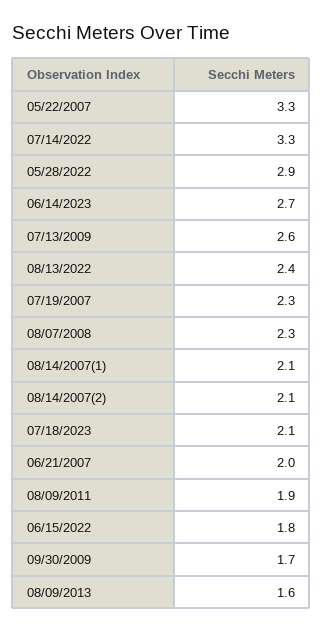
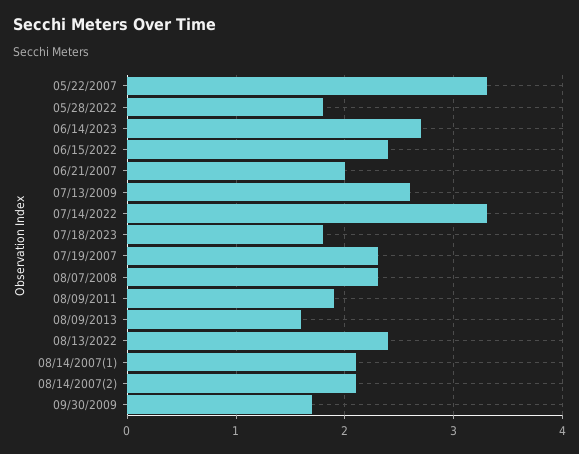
  {
    "05/22/2007": 3.3,
    "07/14/2022": 3.3,
-   "05/28/2022": 2.9,
+   "05/28/2022": 1.8,
    "06/14/2023": 2.7,
    "07/13/2009": 2.6,
    "08/13/2022": 2.4,
    "07/19/2007": 2.3,
    "08/07/2008": 2.3,
    "08/14/2007(1)": 2.1,
    "08/14/2007(2)": 2.1,
-   "07/18/2023": 2.1,
+   "07/18/2023": 1.8,
    "06/21/2007": 2,
    "08/09/2011": 1.9,
-   "06/15/2022": 1.8,
+   "06/15/2022": 2.4,
    "09/30/2009": 1.7,
    "08/09/2013": 1.6
  }

